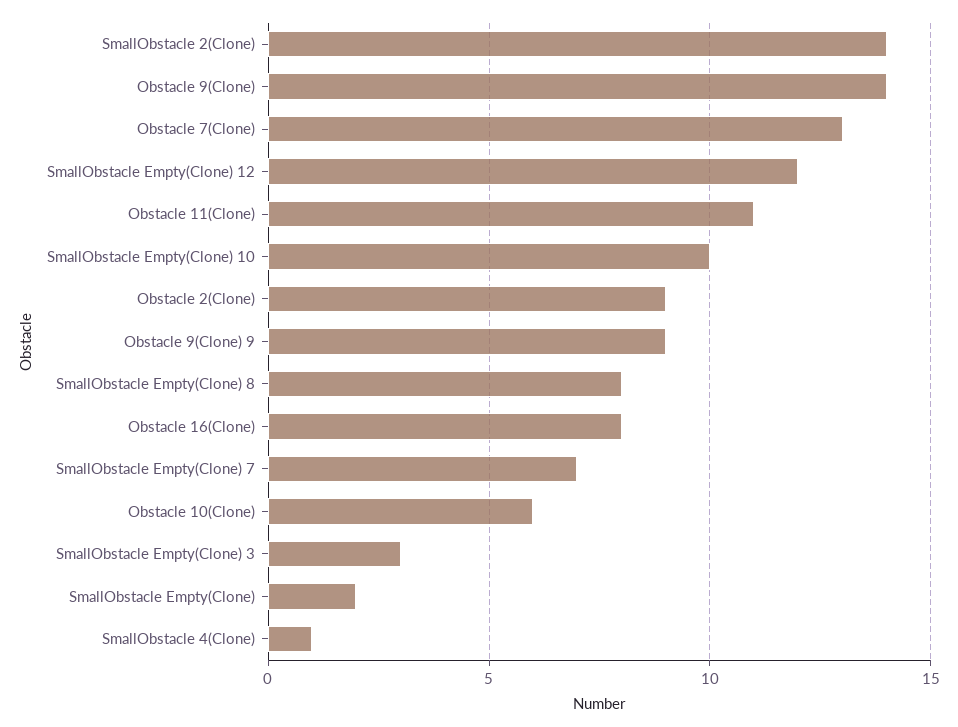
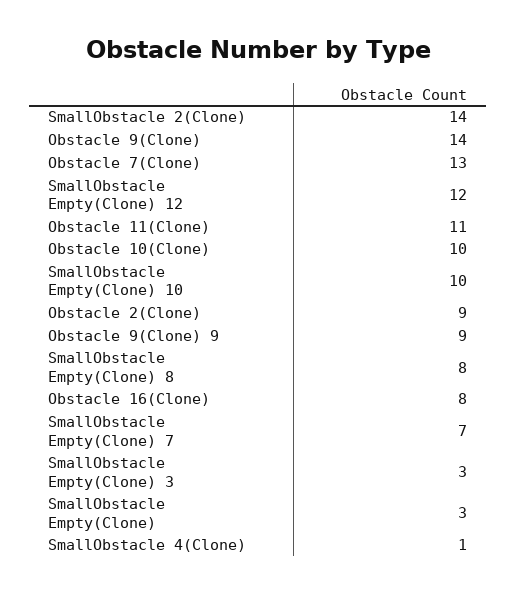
  {
    "SmallObstacle 2(Clone)": 14,
    "Obstacle 9(Clone)": 14,
    "Obstacle 7(Clone)": 13,
    "SmallObstacle Empty(Clone) 12": 12,
    "Obstacle 11(Clone)": 11,
    "SmallObstacle Empty(Clone) 10": 10,
    "Obstacle 2(Clone)": 9,
    "Obstacle 9(Clone) 9": 9,
    "SmallObstacle Empty(Clone) 8": 8,
    "Obstacle 16(Clone)": 8,
    "SmallObstacle Empty(Clone) 7": 7,
-   "Obstacle 10(Clone)": 6,
+   "Obstacle 10(Clone)": 10,
    "SmallObstacle Empty(Clone) 3": 3,
-   "SmallObstacle Empty(Clone)": 2,
+   "SmallObstacle Empty(Clone)": 3,
    "SmallObstacle 4(Clone)": 1
  }

